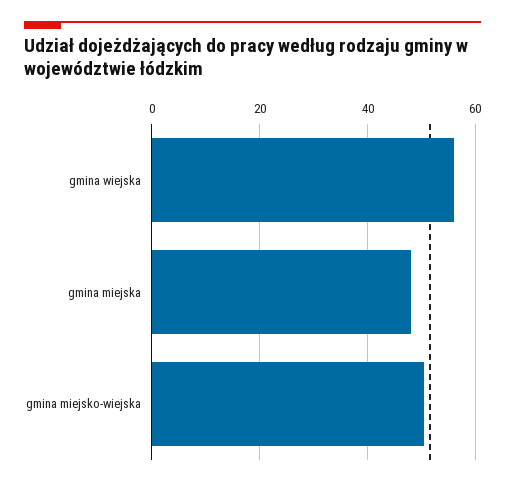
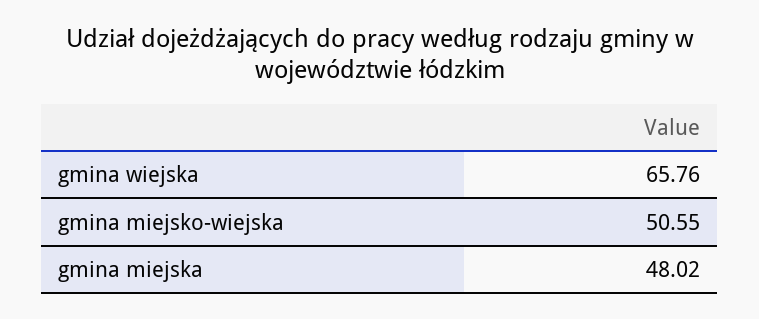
  {
-   "gmina wiejska": 56,
+   "gmina wiejska": 65.76,
    "gmina miejska": 48.02,
    "gmina miejsko-wiejska": 50.55
  }

